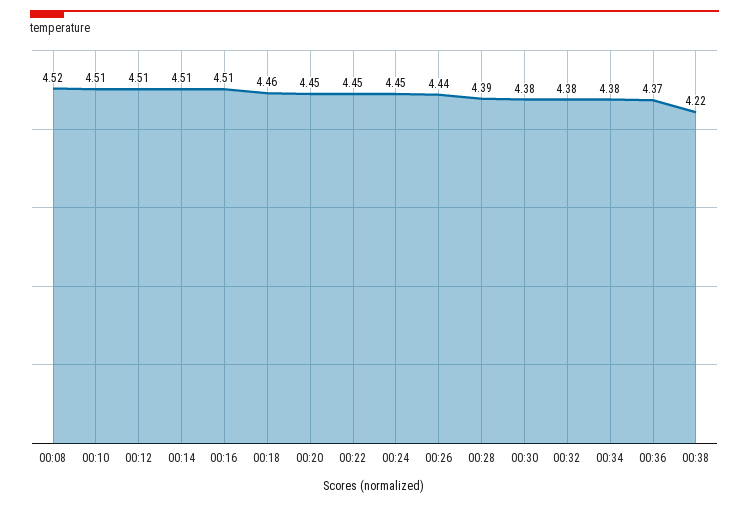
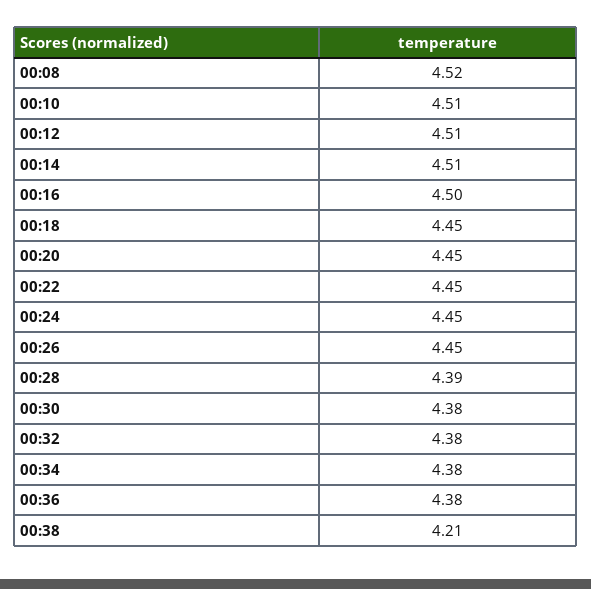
  {
    "00:08": 4.52,
    "00:10": 4.51,
    "00:12": 4.51,
    "00:14": 4.51,
-   "00:16": 4.51,
+   "00:16": 4.5,
-   "00:18": 4.46,
+   "00:18": 4.45,
    "00:20": 4.45,
    "00:22": 4.45,
    "00:24": 4.45,
-   "00:26": 4.44,
+   "00:26": 4.45,
    "00:28": 4.39,
    "00:30": 4.38,
    "00:32": 4.38,
    "00:34": 4.38,
-   "00:36": 4.37,
+   "00:36": 4.38,
-   "00:38": 4.22
+   "00:38": 4.21
  }

